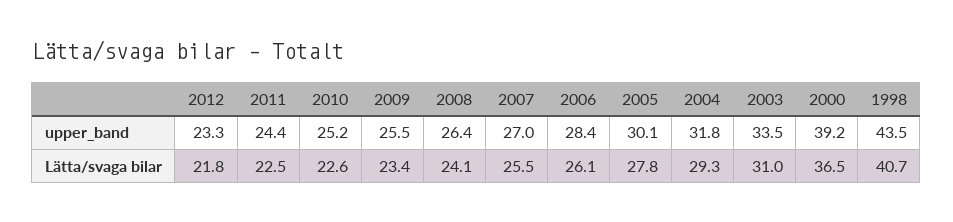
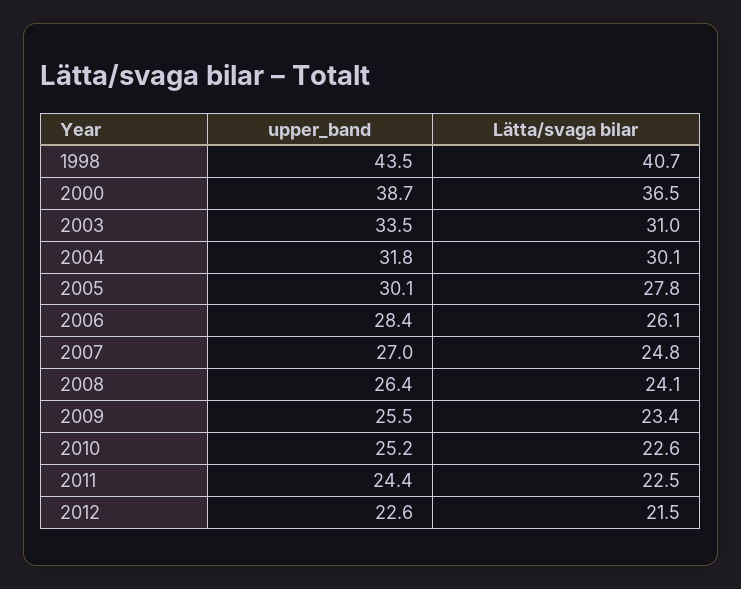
  {
    "2012": {
-     "upper_band": 23.3,
+     "upper_band": 22.6,
-     "Lätta/svaga bilar": 21.8
+     "Lätta/svaga bilar": 21.5
    },
    "2011": {
      "upper_band": 24.4,
      "Lätta/svaga bilar": 22.5
    },
    "2010": {
      "upper_band": 25.2,
      "Lätta/svaga bilar": 22.6
    },
    "2009": {
      "upper_band": 25.5,
      "Lätta/svaga bilar": 23.4
    },
    "2008": {
      "upper_band": 26.4,
      "Lätta/svaga bilar": 24.1
    },
    "2007": {
      "upper_band": 27,
-     "Lätta/svaga bilar": 25.5
+     "Lätta/svaga bilar": 24.8
    },
    "2006": {
      "upper_band": 28.4,
      "Lätta/svaga bilar": 26.1
    },
    "2005": {
      "upper_band": 30.1,
      "Lätta/svaga bilar": 27.8
    },
    "2004": {
      "upper_band": 31.8,
-     "Lätta/svaga bilar": 29.3
+     "Lätta/svaga bilar": 30.1
    },
    "2003": {
      "upper_band": 33.5,
      "Lätta/svaga bilar": 31
    },
    "2000": {
-     "upper_band": 39.2,
+     "upper_band": 38.7,
      "Lätta/svaga bilar": 36.5
    },
    "1998": {
      "upper_band": 43.5,
      "Lätta/svaga bilar": 40.7
    }
  }

